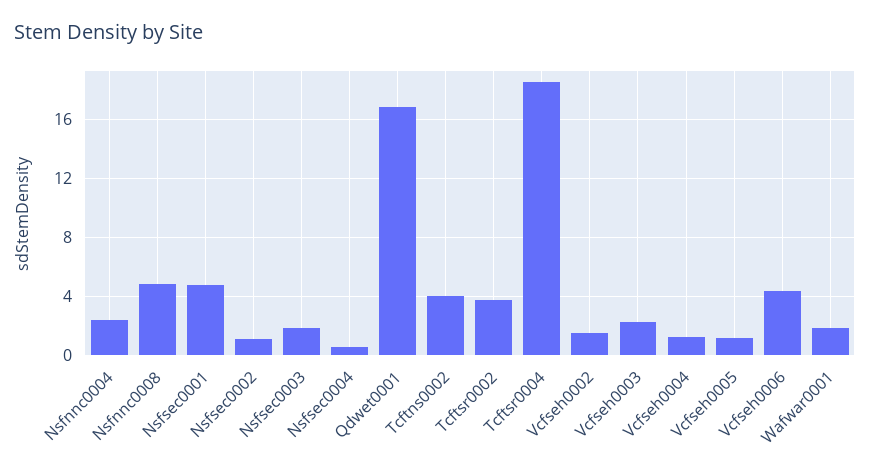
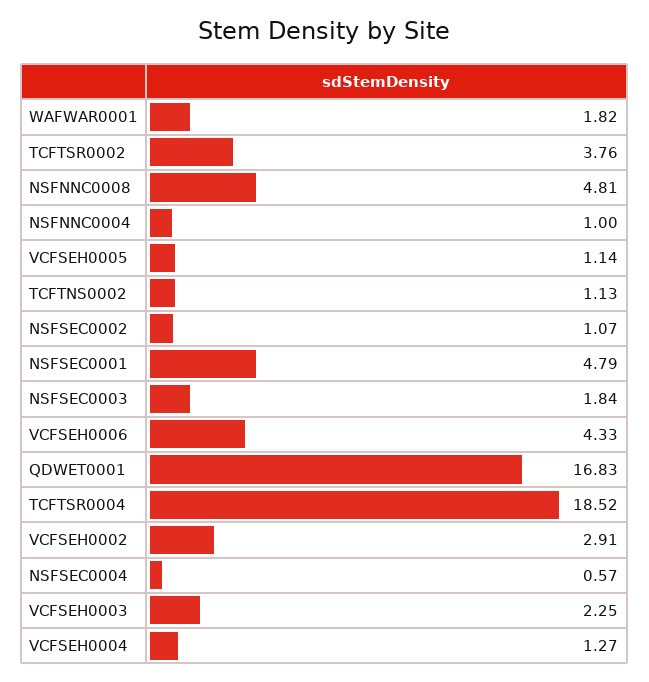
  {
-   "Nsfnnc0004": 2.5,
+   "Nsfnnc0004": 1,
    "Nsfnnc0008": 4.81,
    "Nsfsec0001": 4.79,
    "Nsfsec0002": 1.07,
    "Nsfsec0003": 1.84,
    "Nsfsec0004": 0.57,
    "Qdwet0001": 16.83,
-   "Tcftns0002": 4,
+   "Tcftns0002": 1.13,
    "Tcftsr0002": 3.76,
    "Tcftsr0004": 18.52,
-   "Vcfseh0002": 1.5,
+   "Vcfseh0002": 2.91,
    "Vcfseh0003": 2.25,
    "Vcfseh0004": 1.27,
    "Vcfseh0005": 1.14,
    "Vcfseh0006": 4.33,
    "Wafwar0001": 1.82
  }

